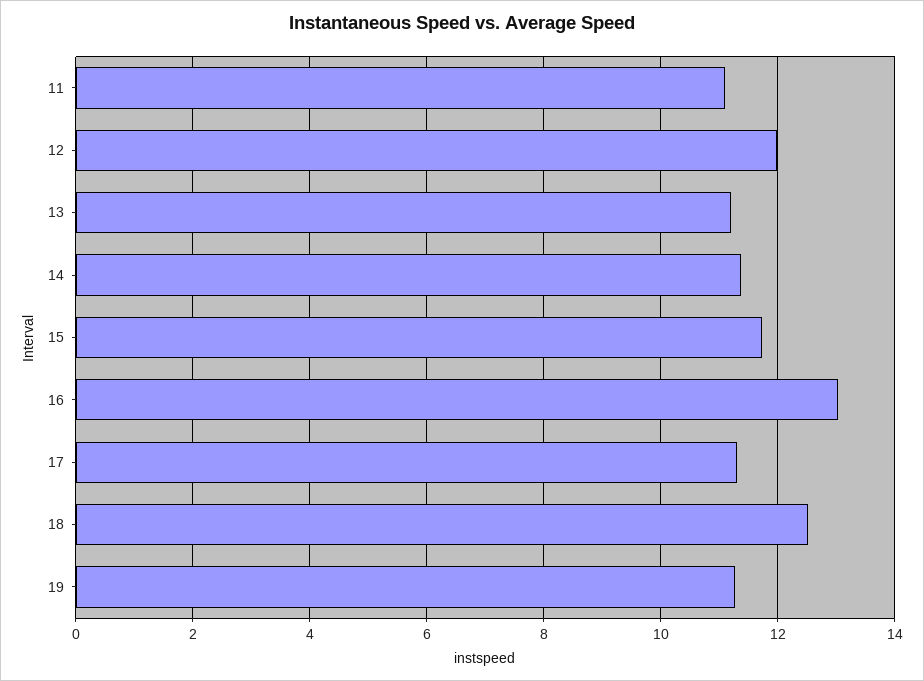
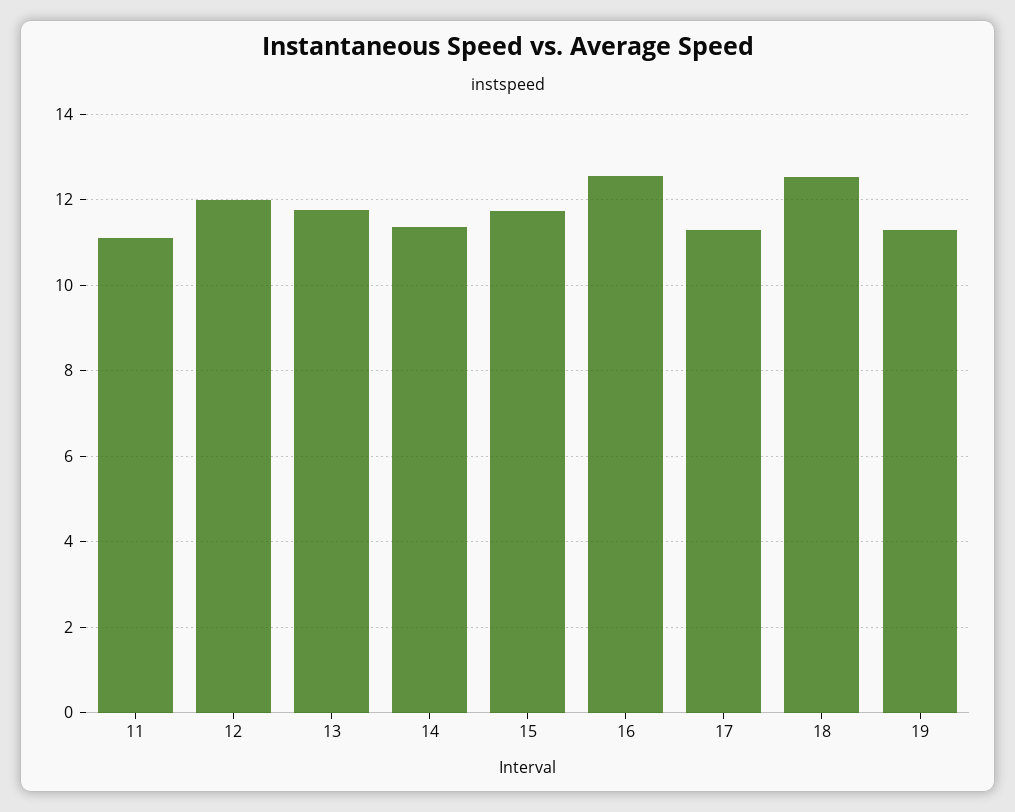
  {
    "11": 11.2,
    "12": 12,
-   "13": 11.2,
+   "13": 11.8,
    "14": 11.4,
    "15": 11.8,
-   "16": 13,
+   "16": 12.6,
    "17": 11.4,
    "18": 12.6,
    "19": 11.2
  }

